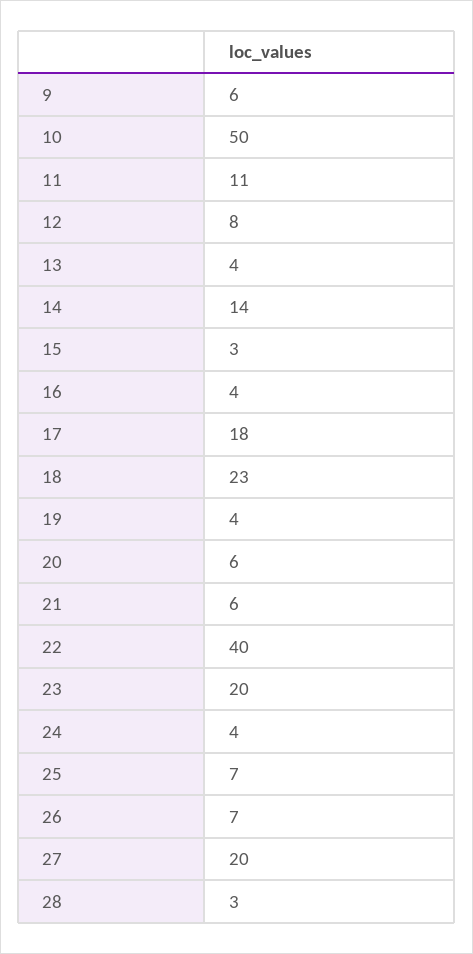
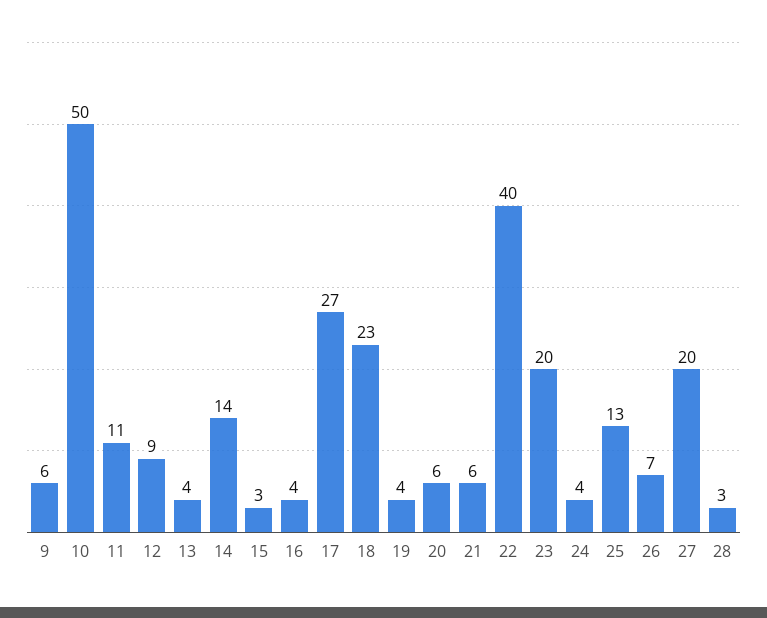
  {
    "9": 6,
    "10": 50,
    "11": 11,
-   "12": 8,
+   "12": 9,
    "13": 4,
    "14": 14,
    "15": 3,
    "16": 4,
-   "17": 18,
+   "17": 27,
    "18": 23,
    "19": 4,
    "20": 6,
    "21": 6,
    "22": 40,
    "23": 20,
    "24": 4,
-   "25": 7,
+   "25": 13,
    "26": 7,
    "27": 20,
    "28": 3
  }

